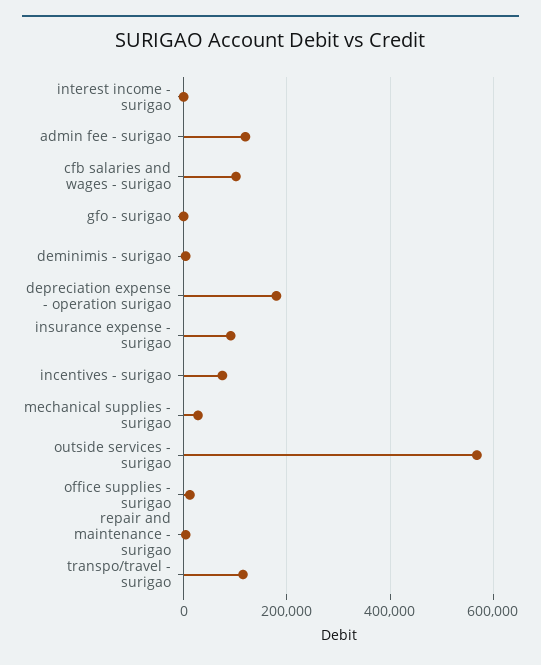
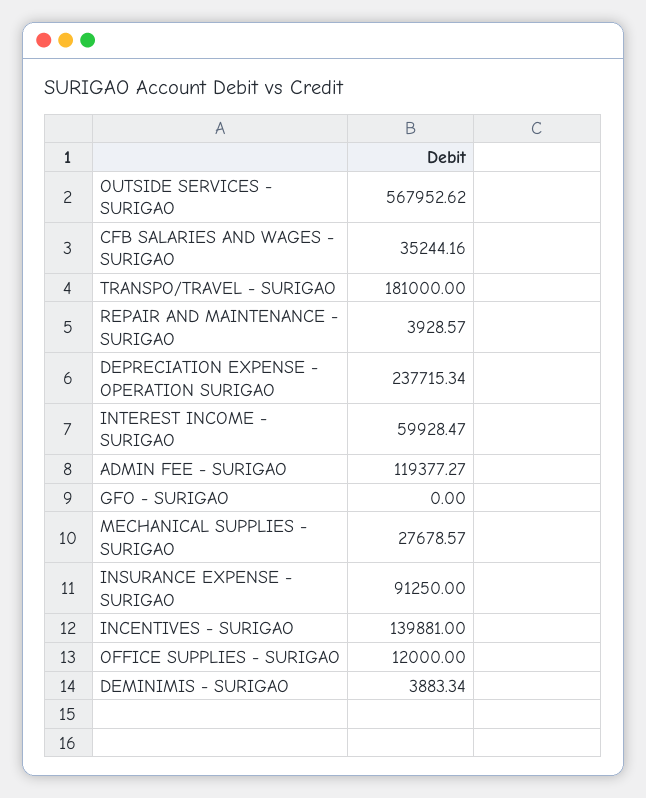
  {
-   "interest income - surigao": 0,
+   "interest income - surigao": 59928.47,
    "admin fee - surigao": 119377.27,
-   "cfb salaries and wages - surigao": 100000,
+   "cfb salaries and wages - surigao": 35244.16,
    "gfo - surigao": 0,
    "deminimis - surigao": 3883.34,
-   "depreciation expense - operation surigao": 180000,
+   "depreciation expense - operation surigao": 237715.34,
    "insurance expense - surigao": 91250,
-   "incentives - surigao": 80000,
+   "incentives - surigao": 139881,
    "mechanical supplies - surigao": 27678.57,
    "outside services - surigao": 567952.62,
    "office supplies - surigao": 12000,
    "repair and maintenance - surigao": 3928.57,
-   "transpo/travel - surigao": 120000
+   "transpo/travel - surigao": 181000
  }

